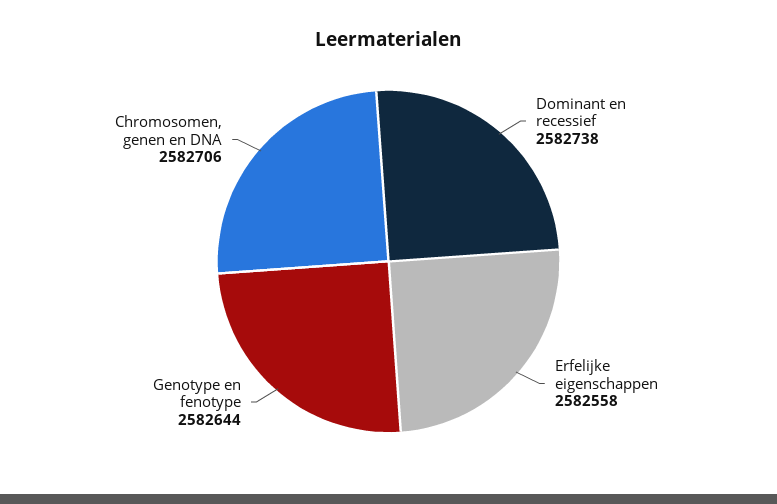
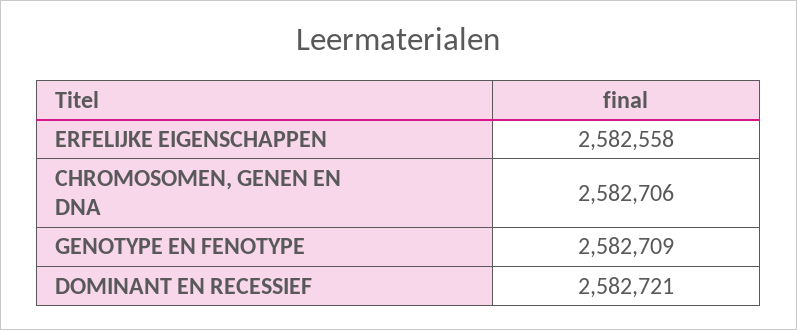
  {
-   "Dominant en recessief": 2582738,
+   "Dominant en recessief": 2582721,
    "Erfelijke eigenschappen": 2582558,
-   "Genotype en fenotype": 2582644,
+   "Genotype en fenotype": 2582709,
    "Chromosomen, genen en DNA": 2582706
  }

